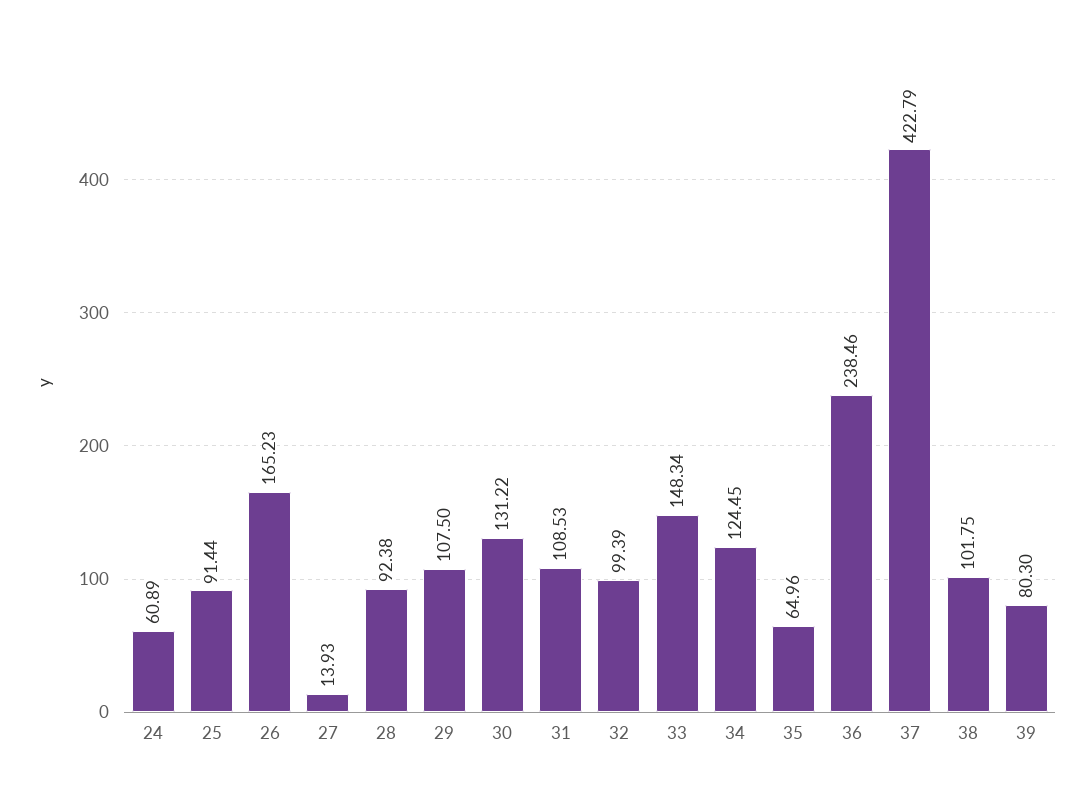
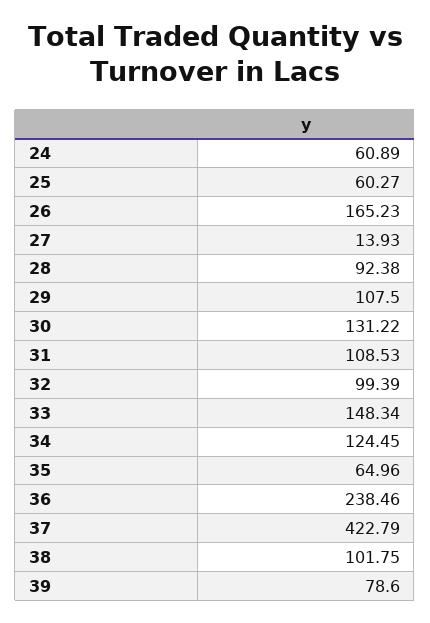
  {
    "24": 60.89,
-   "25": 91.44,
+   "25": 60.27,
    "26": 165.23,
    "27": 13.93,
    "28": 92.38,
    "29": 107.5,
    "30": 131.22,
    "31": 108.53,
    "32": 99.39,
    "33": 148.34,
    "34": 124.45,
    "35": 64.96,
    "36": 238.46,
    "37": 422.79,
    "38": 101.75,
-   "39": 80.3
+   "39": 78.6
  }

